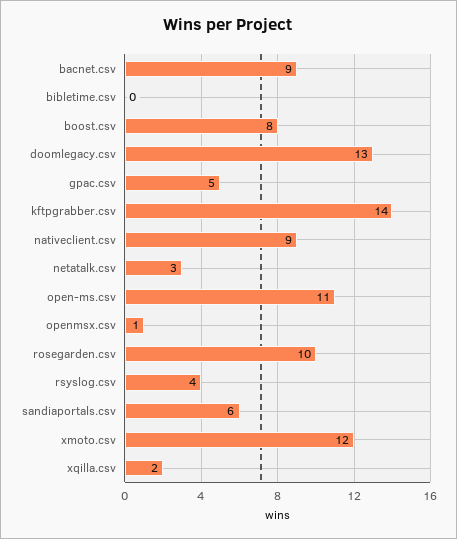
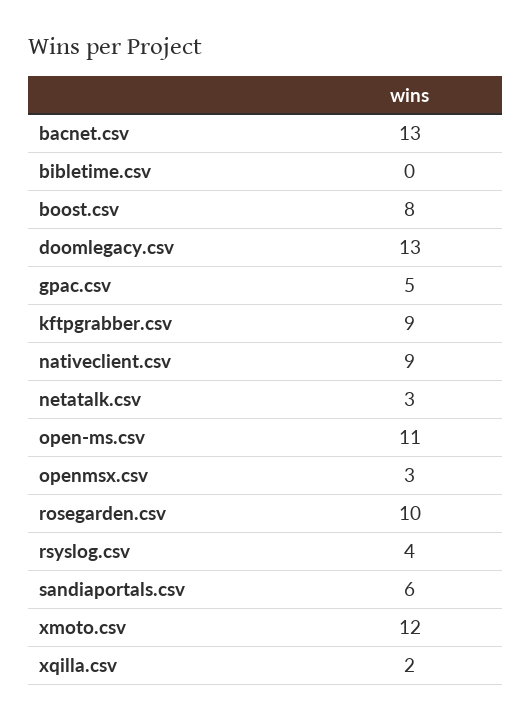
  {
-   "bacnet.csv": 9,
+   "bacnet.csv": 13,
    "bibletime.csv": 0,
    "boost.csv": 8,
    "doomlegacy.csv": 13,
    "gpac.csv": 5,
-   "kftpgrabber.csv": 14,
+   "kftpgrabber.csv": 9,
    "nativeclient.csv": 9,
    "netatalk.csv": 3,
    "open-ms.csv": 11,
-   "openmsx.csv": 1,
+   "openmsx.csv": 3,
    "rosegarden.csv": 10,
    "rsyslog.csv": 4,
    "sandiaportals.csv": 6,
    "xmoto.csv": 12,
    "xqilla.csv": 2
  }

